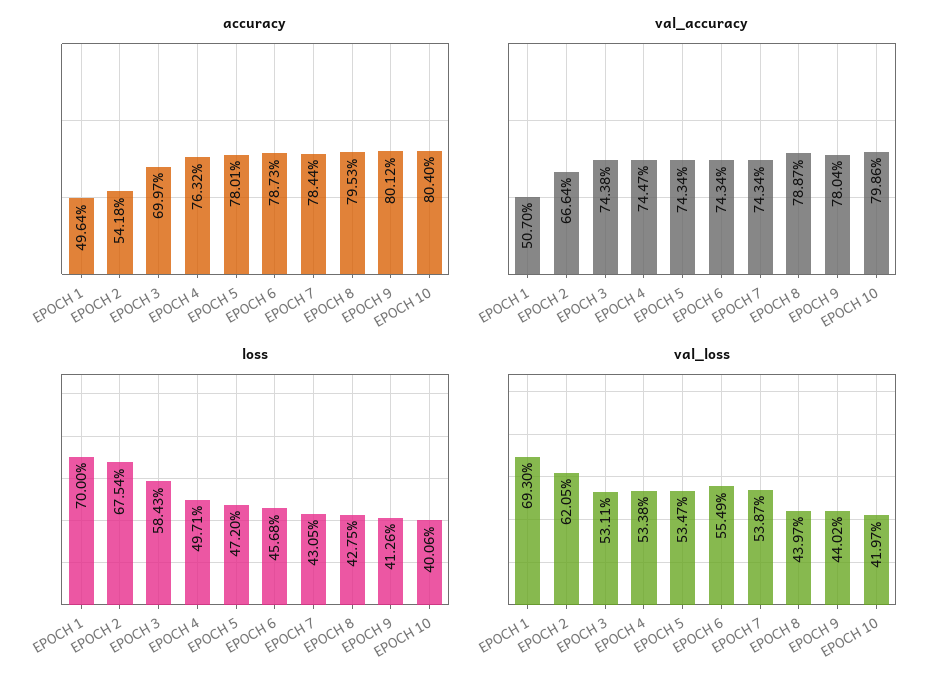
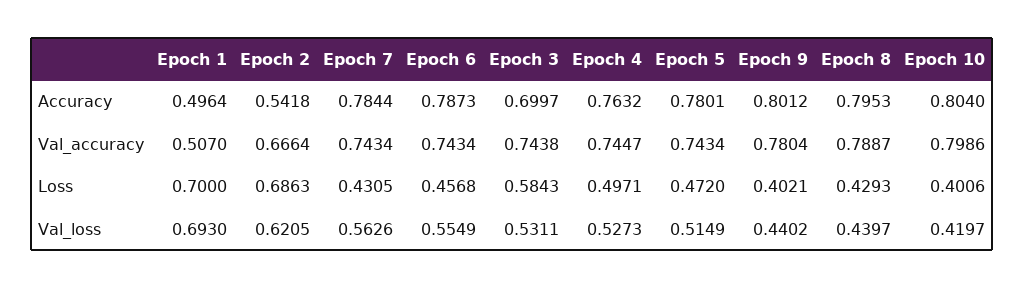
  {
    "accuracy": {
      "EPOCH 1": 0.4964,
      "EPOCH 2": 0.5418,
      "EPOCH 3": 0.6997,
      "EPOCH 4": 0.7632,
      "EPOCH 5": 0.7801,
      "EPOCH 6": 0.7873,
      "EPOCH 7": 0.7844,
      "EPOCH 8": 0.7953,
      "EPOCH 9": 0.8012,
      "EPOCH 10": 0.804
    },
    "val_accuracy": {
      "EPOCH 1": 0.507,
      "EPOCH 2": 0.6664,
      "EPOCH 3": 0.7438,
      "EPOCH 4": 0.7447,
      "EPOCH 5": 0.7434,
      "EPOCH 6": 0.7434,
      "EPOCH 7": 0.7434,
      "EPOCH 8": 0.7887,
      "EPOCH 9": 0.7804,
      "EPOCH 10": 0.7986
    },
    "loss": {
      "EPOCH 1": 0.7,
-     "EPOCH 2": 0.6754,
+     "EPOCH 2": 0.6863,
      "EPOCH 3": 0.5843,
      "EPOCH 4": 0.4971,
      "EPOCH 5": 0.472,
      "EPOCH 6": 0.4568,
      "EPOCH 7": 0.4305,
-     "EPOCH 8": 0.4275,
+     "EPOCH 8": 0.4293,
-     "EPOCH 9": 0.4126,
+     "EPOCH 9": 0.4021,
      "EPOCH 10": 0.4006
    },
    "val_loss": {
      "EPOCH 1": 0.693,
      "EPOCH 2": 0.6205,
      "EPOCH 3": 0.5311,
-     "EPOCH 4": 0.5338,
+     "EPOCH 4": 0.5273,
-     "EPOCH 5": 0.5347,
+     "EPOCH 5": 0.5149,
      "EPOCH 6": 0.5549,
-     "EPOCH 7": 0.5387,
+     "EPOCH 7": 0.5626,
      "EPOCH 8": 0.4397,
      "EPOCH 9": 0.4402,
      "EPOCH 10": 0.4197
    }
  }

